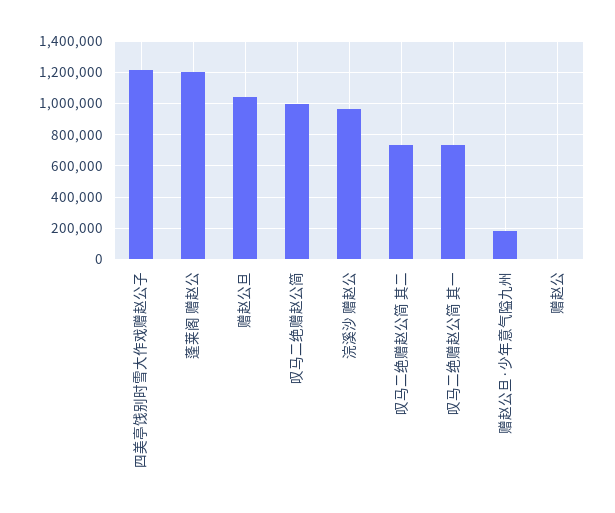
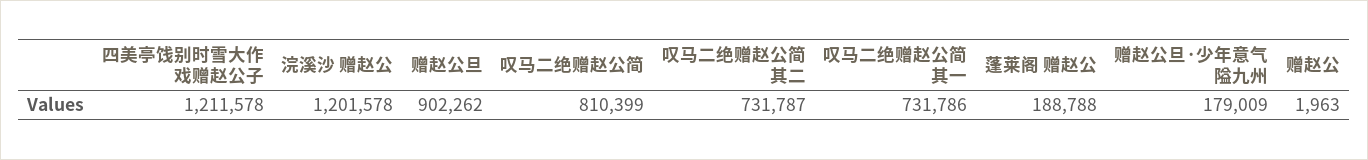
  {
    "四美亭饯别时雪大作戏赠赵公子": 1211578,
-   "蓬莱阁 赠赵公": 1200000,
+   "蓬莱阁 赠赵公": 188788,
-   "赠赵公旦": 1050000,
+   "赠赵公旦": 902262,
-   "叹马二绝赠赵公简": 1000000,
+   "叹马二绝赠赵公简": 810399,
-   "浣溪沙 赠赵公": 950000,
+   "浣溪沙 赠赵公": 1201578,
    "叹马二绝赠赵公简 其二": 731787,
    "叹马二绝赠赵公简 其一": 731786,
    "赠赵公旦·少年意气隘九州": 179009,
    "赠赵公": 1963
  }

